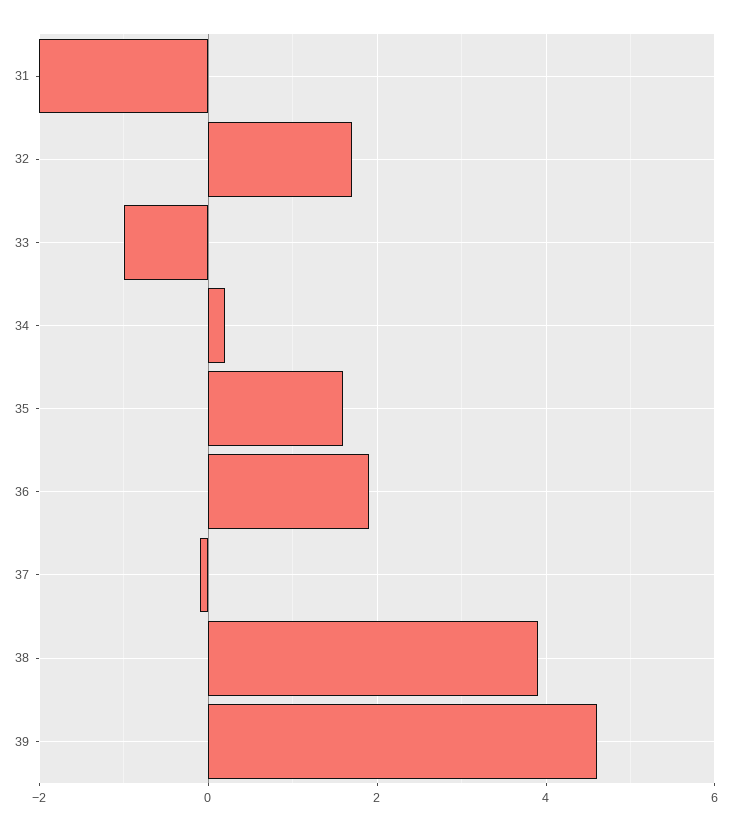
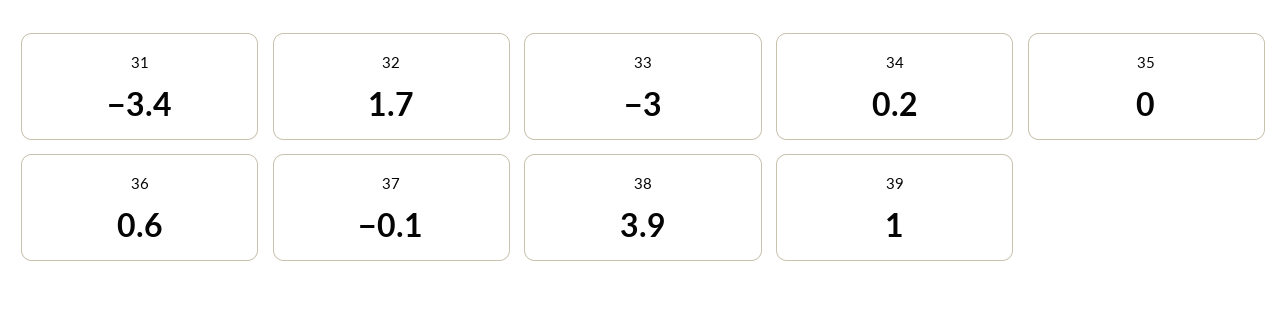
  {
-   "31": -2,
+   "31": -3.4,
    "32": 1.7,
-   "33": -1,
+   "33": -3,
    "34": 0.2,
-   "35": 1.5,
+   "35": 0,
-   "36": 2,
+   "36": 0.6,
    "37": -0.1,
    "38": 3.9,
-   "39": 4.5
+   "39": 1
  }

